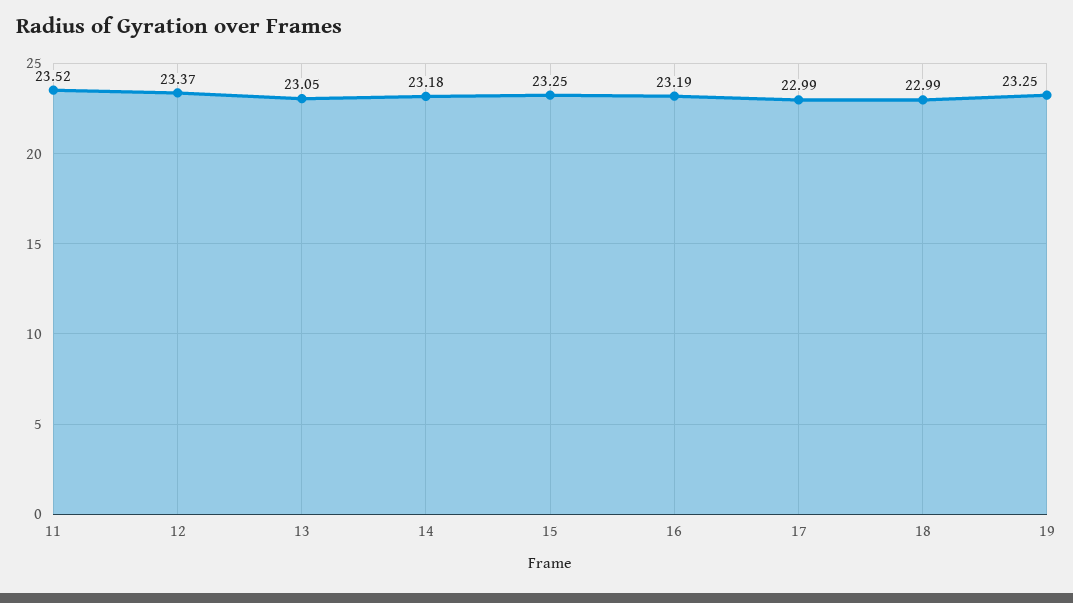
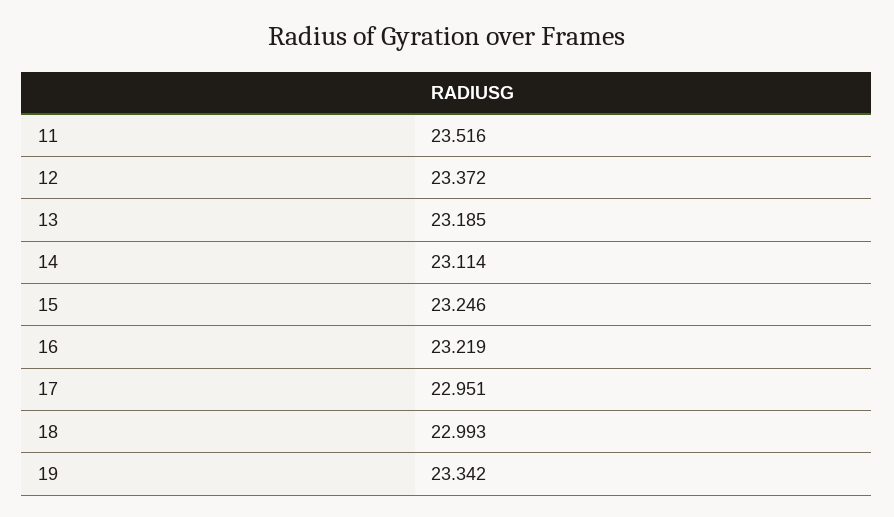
  {
    "11": 23.516,
    "12": 23.372,
-   "13": 23.05,
+   "13": 23.185,
-   "14": 23.18,
+   "14": 23.114,
    "15": 23.246,
-   "16": 23.19,
+   "16": 23.219,
-   "17": 22.99,
+   "17": 22.951,
    "18": 22.993,
-   "19": 23.25
+   "19": 23.342
  }

